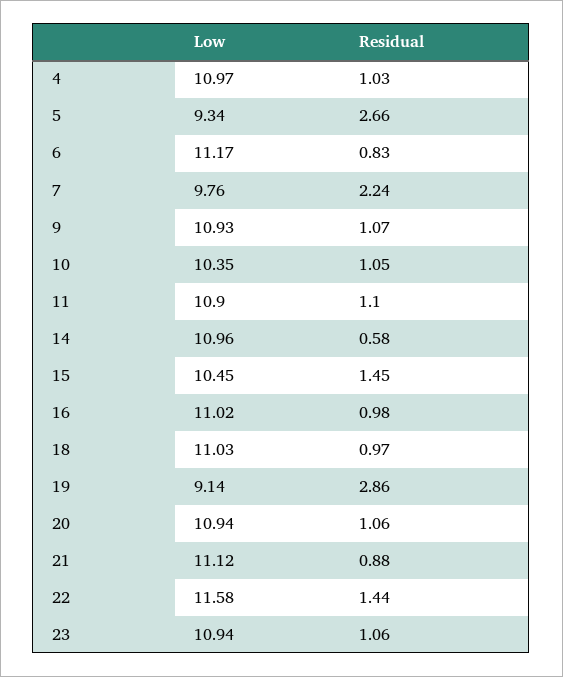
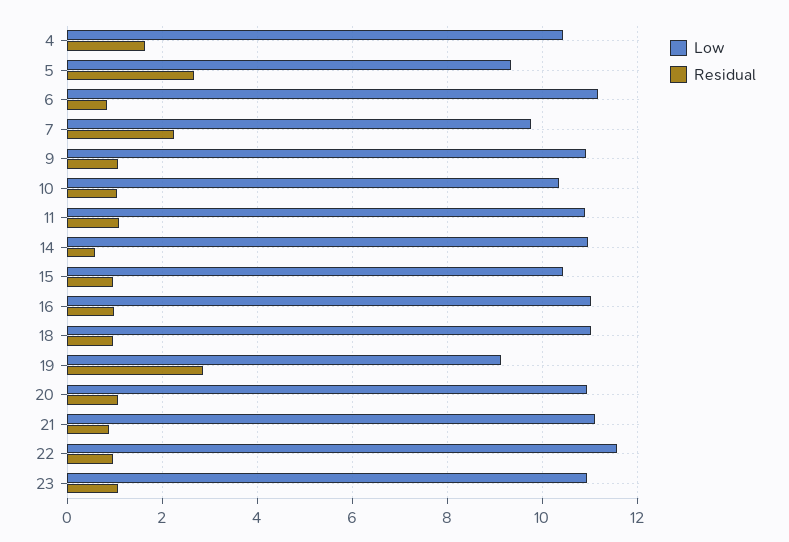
  {
    "Low": {
-     "4": 10.97,
+     "4": 10.4,
      "5": 9.34,
      "6": 11.17,
      "7": 9.76,
      "9": 10.93,
      "10": 10.35,
      "11": 10.9,
      "14": 10.96,
      "15": 10.45,
      "16": 11.02,
      "18": 11.03,
      "19": 9.14,
      "20": 10.94,
      "21": 11.12,
      "22": 11.58,
      "23": 10.94
    },
    "Residual": {
-     "4": 1.03,
+     "4": 1.6,
      "5": 2.66,
      "6": 0.83,
      "7": 2.24,
      "9": 1.07,
      "10": 1.05,
      "11": 1.1,
      "14": 0.58,
-     "15": 1.45,
+     "15": 1,
      "16": 0.98,
      "18": 0.97,
      "19": 2.86,
      "20": 1.06,
      "21": 0.88,
-     "22": 1.44,
+     "22": 1,
      "23": 1.06
    }
  }

